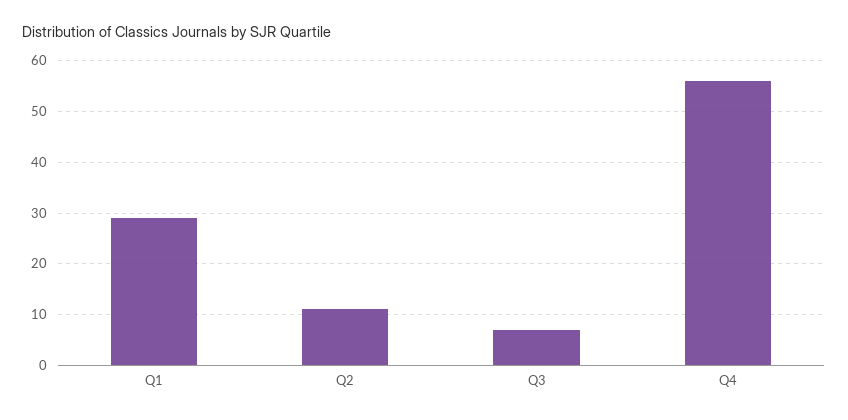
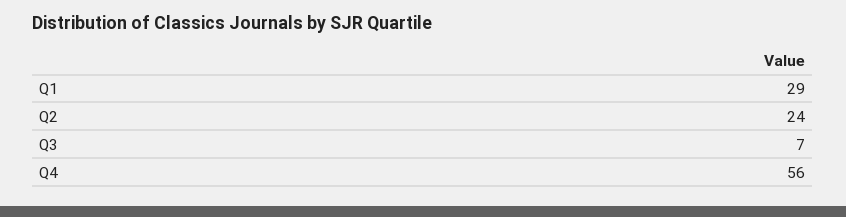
  {
    "Q1": 29,
-   "Q2": 10,
+   "Q2": 24,
    "Q3": 7,
    "Q4": 56
  }

